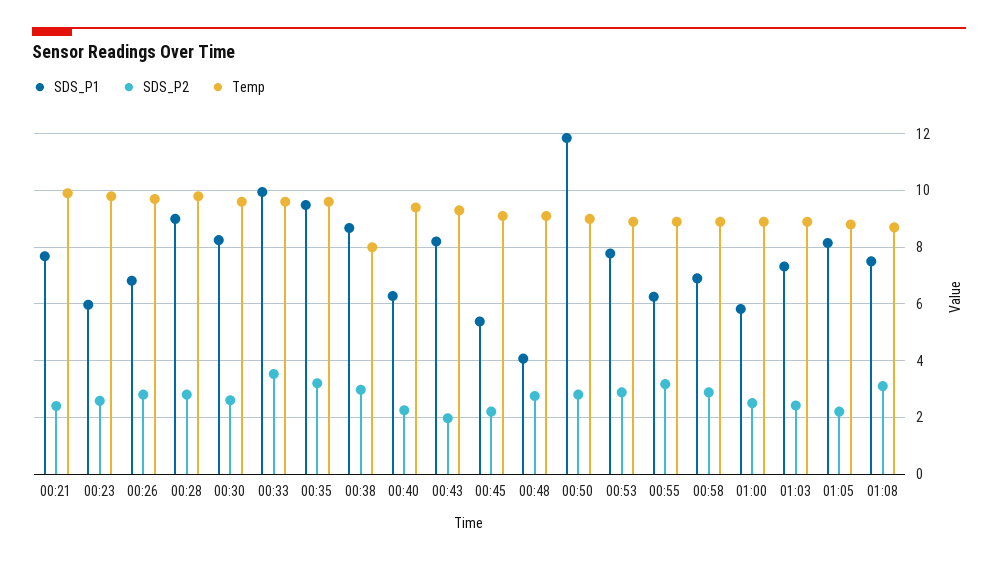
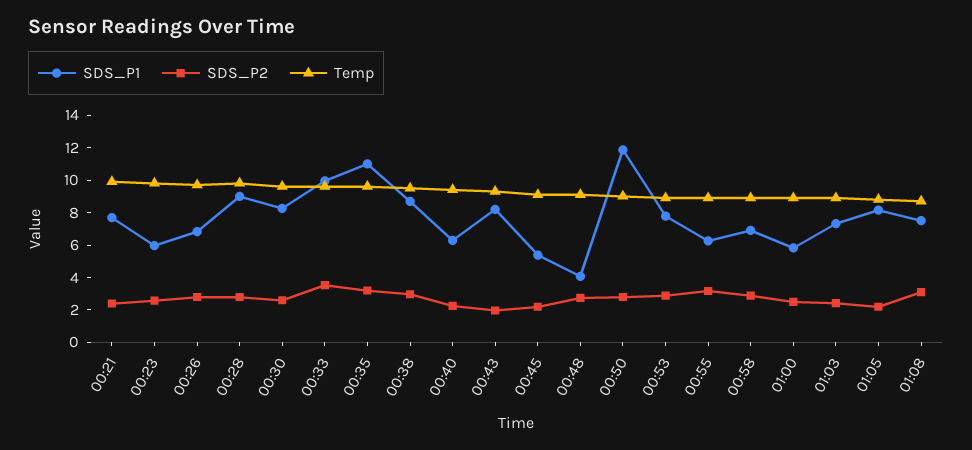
  {
    "SDS_P1": {
      "00:21": 7.75,
      "00:23": 6,
      "00:26": 6.75,
      "00:28": 9,
      "00:30": 8.25,
      "00:33": 10,
-     "00:35": 9.5,
+     "00:35": 11,
      "00:38": 8.75,
      "00:40": 6.25,
      "00:43": 8.25,
      "00:45": 5.5,
      "00:48": 4,
      "00:50": 11.75,
      "00:53": 7.75,
      "00:55": 6.25,
      "00:58": 7,
      "01:00": 5.75,
      "01:03": 7.25,
      "01:05": 8.25,
      "01:08": 7.5
    },
    "SDS_P2": {
      "00:21": 2.5,
      "00:23": 2.5,
      "00:26": 2.75,
      "00:28": 2.75,
      "00:30": 2.5,
      "00:33": 3.5,
      "00:35": 3.25,
      "00:38": 3,
      "00:40": 2.25,
      "00:43": 2,
      "00:45": 2.25,
      "00:48": 2.75,
      "00:50": 2.75,
      "00:53": 3,
      "00:55": 3.25,
      "00:58": 3,
      "01:00": 2.5,
      "01:03": 2.5,
      "01:05": 2.25,
      "01:08": 3
    },
    "Temp": {
      "00:21": 10,
      "00:23": 9.75,
      "00:26": 9.75,
      "00:28": 9.75,
      "00:30": 9.5,
      "00:33": 9.5,
      "00:35": 9.5,
-     "00:38": 8,
+     "00:38": 9.5,
      "00:40": 9.5,
      "00:43": 9.25,
      "00:45": 9,
      "00:48": 9,
      "00:50": 9,
      "00:53": 9,
      "00:55": 9,
      "00:58": 9,
      "01:00": 9,
      "01:03": 9,
      "01:05": 8.75,
      "01:08": 8.75
    }
  }

